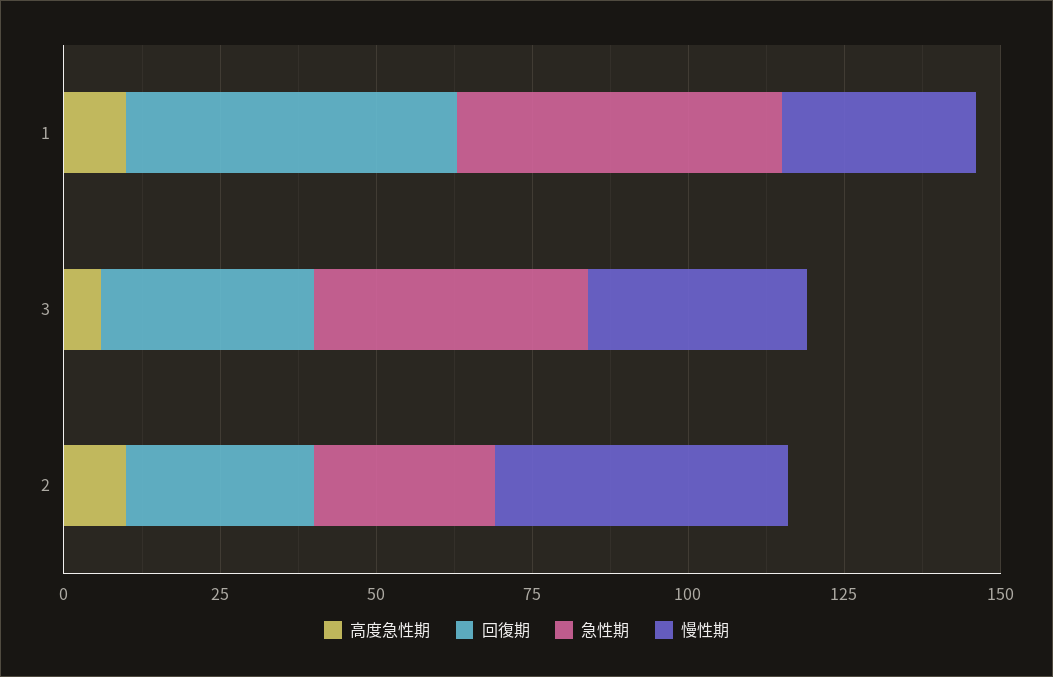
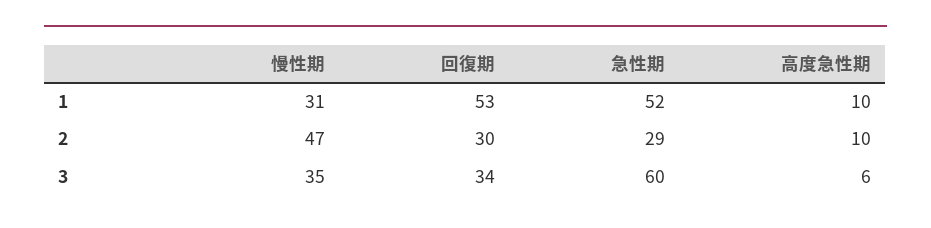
  {
    "高度急性期": {
      "1": 10,
      "3": 6,
      "2": 10
    },
    "回復期": {
      "1": 53,
      "3": 34,
      "2": 30
    },
    "急性期": {
      "1": 52,
-     "3": 45,
+     "3": 60,
      "2": 29
    },
    "慢性期": {
      "1": 31,
      "3": 35,
      "2": 47
    }
  }

